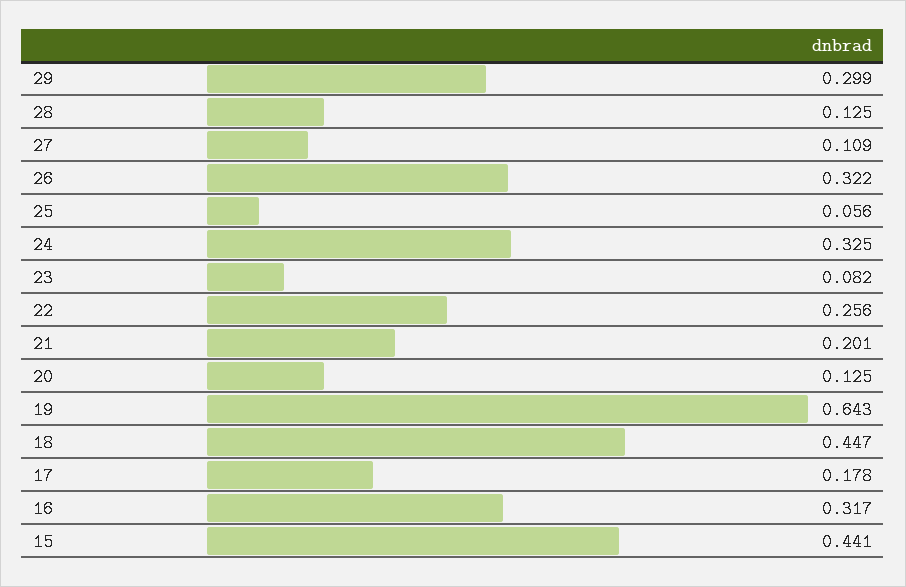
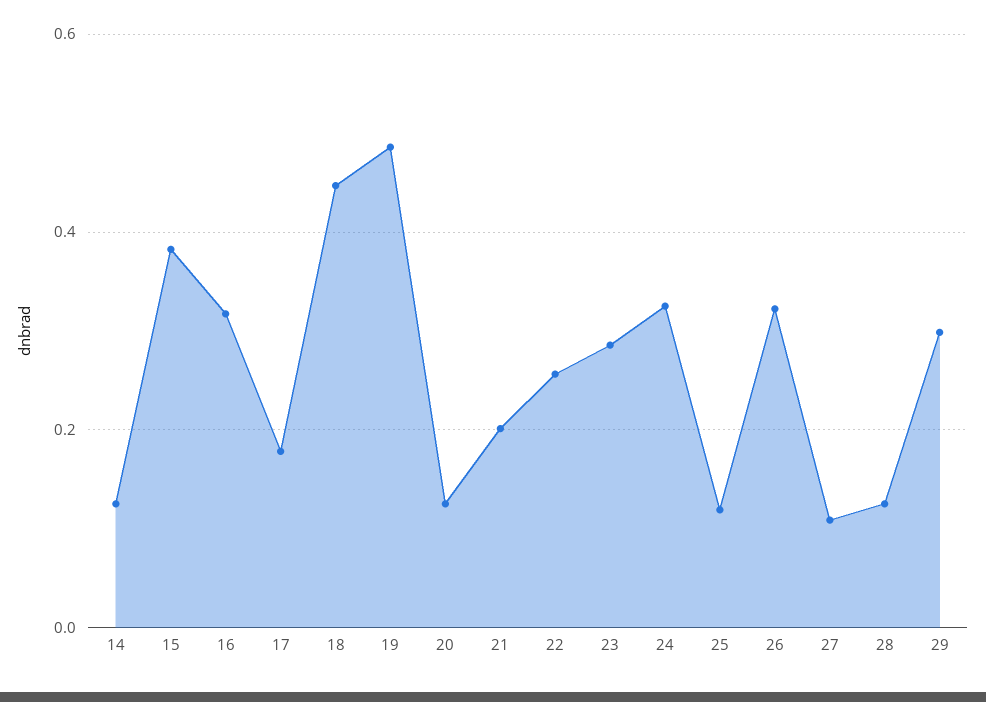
  {
    "29": 0.299,
    "28": 0.125,
    "27": 0.109,
    "26": 0.322,
-   "25": 0.056,
+   "25": 0.12,
    "24": 0.325,
-   "23": 0.082,
+   "23": 0.28,
    "22": 0.256,
    "21": 0.201,
    "20": 0.125,
-   "19": 0.643,
+   "19": 0.48,
    "18": 0.447,
    "17": 0.178,
    "16": 0.317,
-   "15": 0.441
+   "15": 0.38,
+   "14": 0.12
  }

